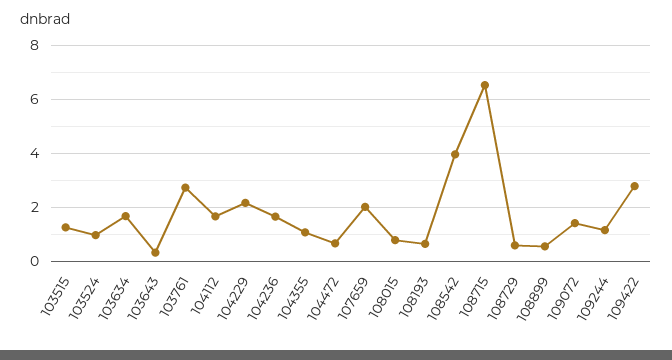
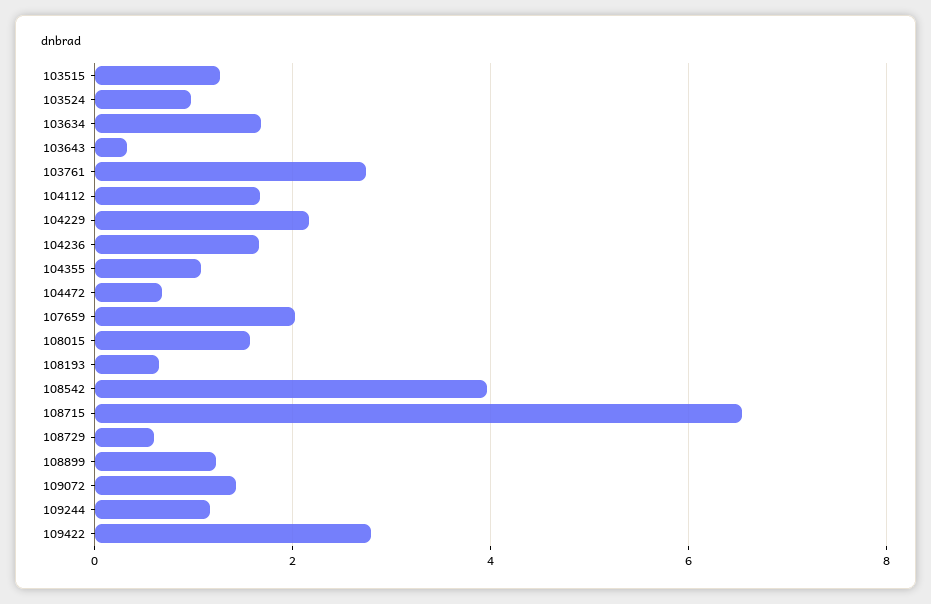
  {
    "103515": 1.2,
    "103524": 1,
    "103634": 1.6,
    "103643": 0.4,
    "103761": 2.8,
    "104112": 1.6,
    "104229": 2.2,
    "104236": 1.6,
    "104355": 1,
    "104472": 0.6,
    "107659": 2,
-   "108015": 0.75,
+   "108015": 1.6,
    "108193": 0.6,
    "108542": 4,
    "108715": 6.6,
    "108729": 0.6,
-   "108899": 0.5,
+   "108899": 1.2,
    "109072": 1.4,
    "109244": 1.2,
    "109422": 2.8
  }

